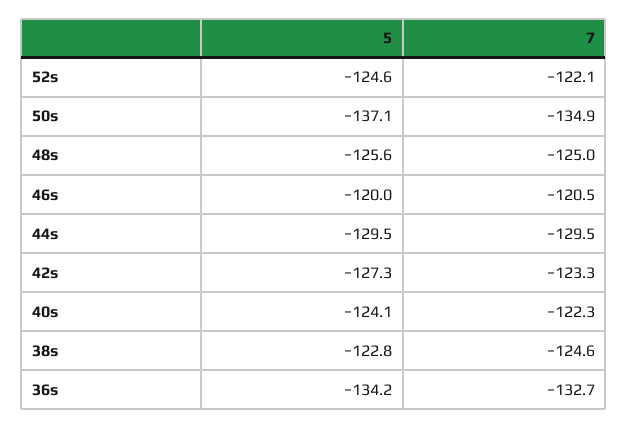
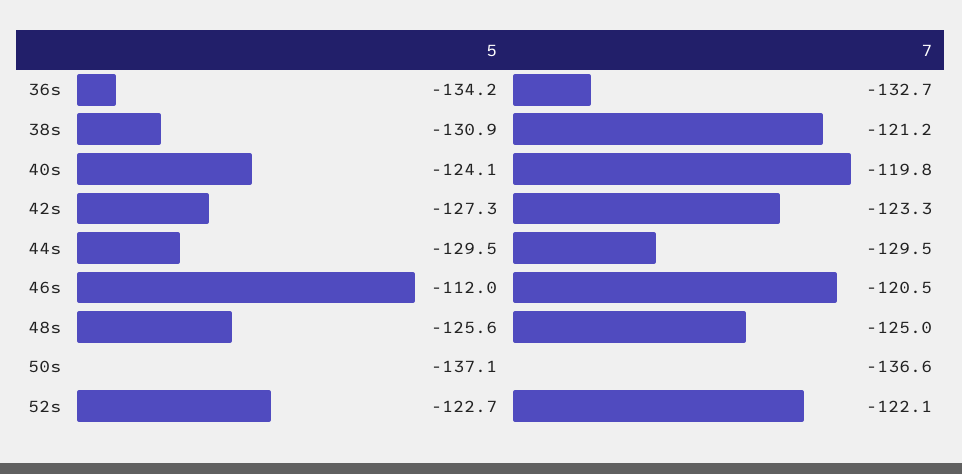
  {
    "5": {
-     "52s": -124.6,
+     "52s": -122.7,
      "50s": -137.1,
      "48s": -125.6,
-     "46s": -120,
+     "46s": -112,
      "44s": -129.5,
      "42s": -127.3,
      "40s": -124.1,
-     "38s": -122.8,
+     "38s": -130.9,
      "36s": -134.2
    },
    "7": {
      "52s": -122.1,
-     "50s": -134.9,
+     "50s": -136.6,
      "48s": -125,
      "46s": -120.5,
      "44s": -129.5,
      "42s": -123.3,
-     "40s": -122.3,
+     "40s": -119.8,
-     "38s": -124.6,
+     "38s": -121.2,
      "36s": -132.7
    }
  }

